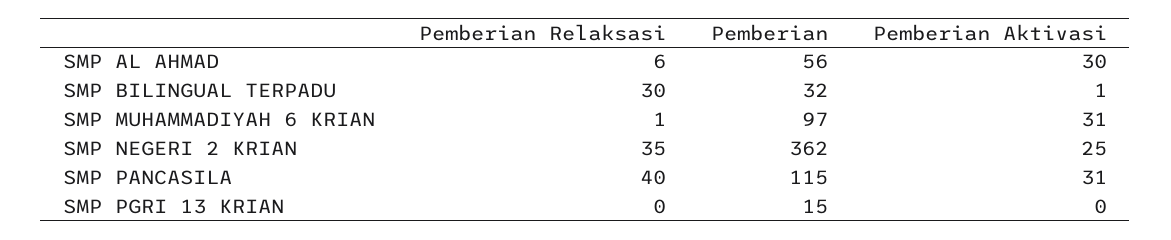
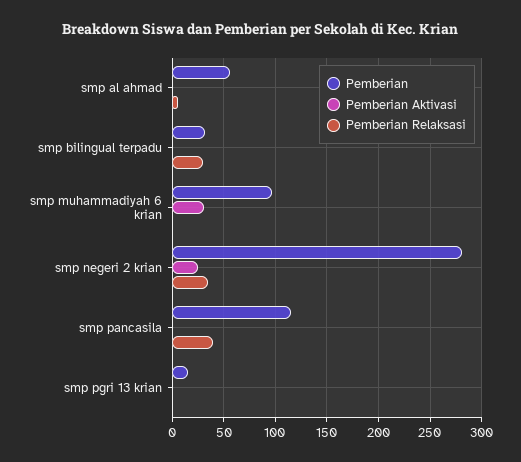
  {
    "Pemberian Relaksasi": {
      "SMP AL AHMAD": 6,
      "SMP BILINGUAL TERPADU": 30,
      "SMP MUHAMMADIYAH 6 KRIAN": 1,
      "SMP NEGERI 2 KRIAN": 35,
      "SMP PANCASILA": 40,
      "SMP PGRI 13 KRIAN": 0
    },
    "Pemberian": {
      "SMP AL AHMAD": 56,
      "SMP BILINGUAL TERPADU": 32,
      "SMP MUHAMMADIYAH 6 KRIAN": 97,
-     "SMP NEGERI 2 KRIAN": 362,
+     "SMP NEGERI 2 KRIAN": 280,
      "SMP PANCASILA": 115,
      "SMP PGRI 13 KRIAN": 15
    },
    "Pemberian Aktivasi": {
-     "SMP AL AHMAD": 30,
+     "SMP AL AHMAD": 0,
      "SMP BILINGUAL TERPADU": 1,
      "SMP MUHAMMADIYAH 6 KRIAN": 31,
      "SMP NEGERI 2 KRIAN": 25,
-     "SMP PANCASILA": 31,
+     "SMP PANCASILA": 0,
      "SMP PGRI 13 KRIAN": 0
    }
  }

